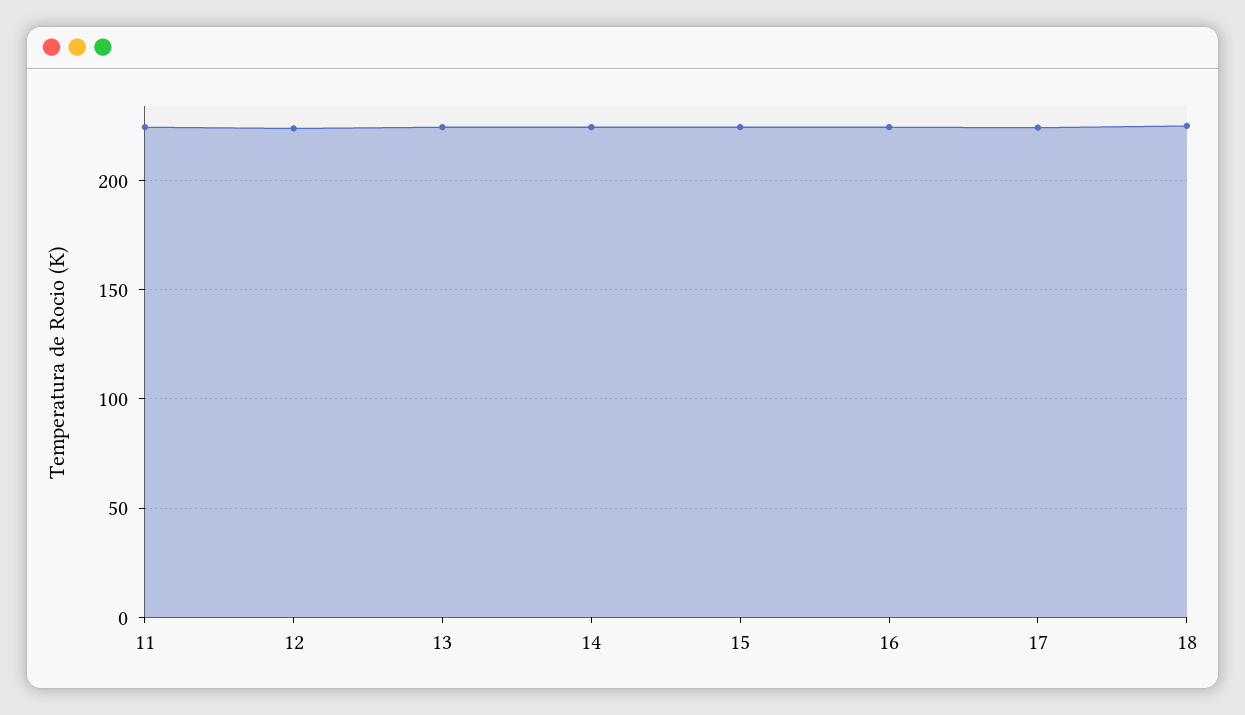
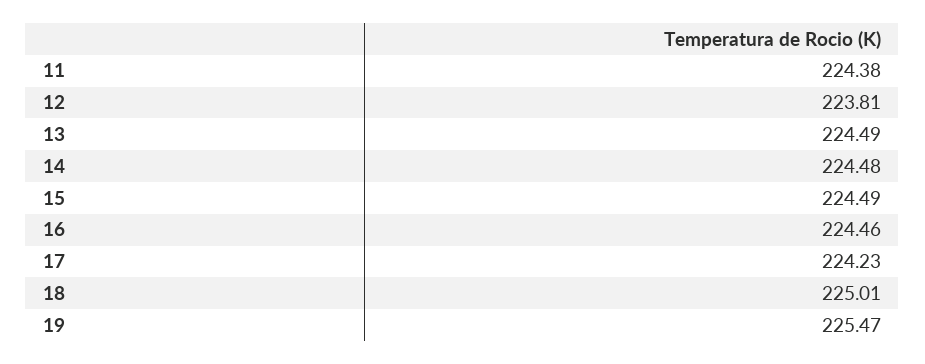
  {
    "11": 224.38,
    "12": 223.81,
    "13": 224.49,
    "14": 224.48,
    "15": 224.49,
    "16": 224.46,
    "17": 224.23,
-   "18": 225.01
+   "18": 225.01,
+   "19": 225.47
  }

